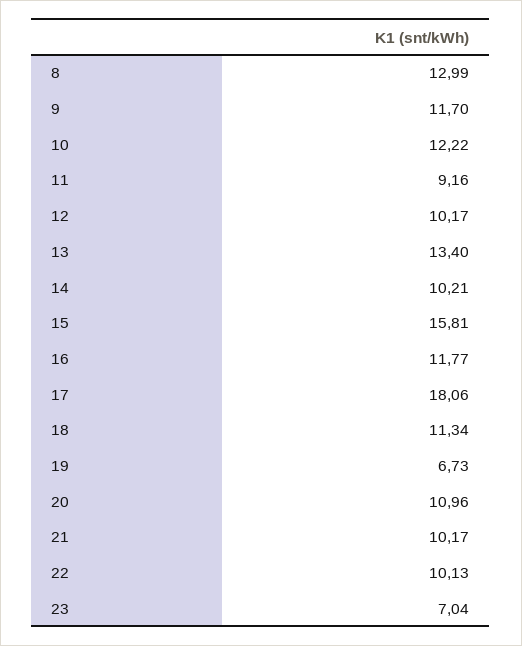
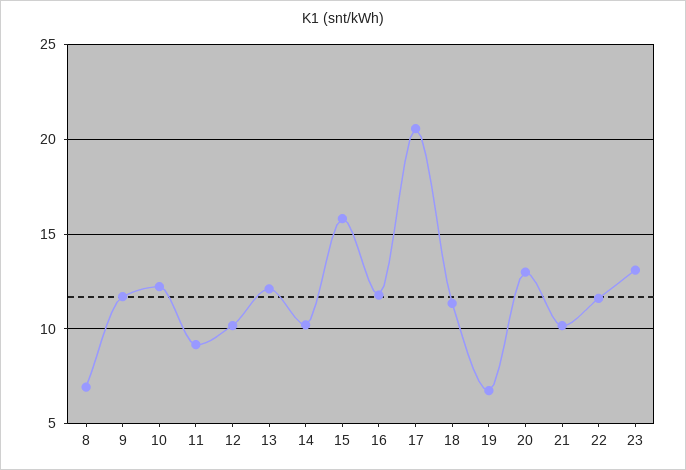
  {
-   "8": 12.99,
+   "8": 7,
    "9": 11.7,
    "10": 12.22,
    "11": 9.16,
    "12": 10.17,
-   "13": 13.4,
+   "13": 12,
    "14": 10.21,
    "15": 15.81,
    "16": 11.77,
-   "17": 18.06,
+   "17": 20.5,
    "18": 11.34,
    "19": 6.73,
-   "20": 10.96,
+   "20": 13,
    "21": 10.17,
-   "22": 10.13,
+   "22": 11.5,
-   "23": 7.04
+   "23": 13
  }

